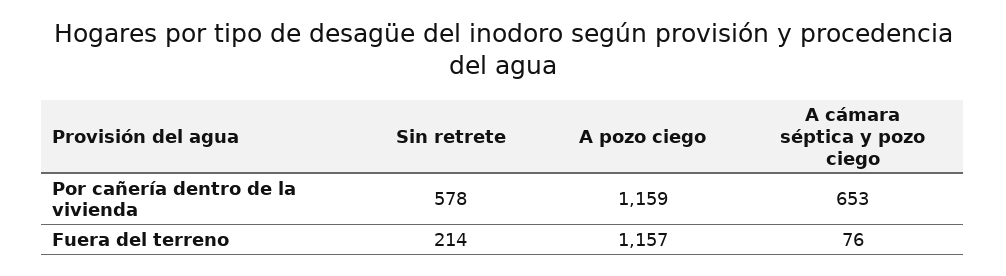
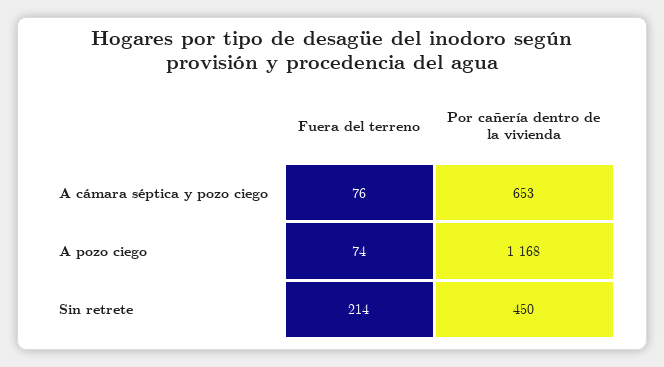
  {
    "Sin retrete": {
-     "Por cañería dentro de la vivienda": 578,
+     "Por cañería dentro de la vivienda": 450,
      "Fuera del terreno": 214
    },
    "A pozo ciego": {
-     "Por cañería dentro de la vivienda": 1159,
+     "Por cañería dentro de la vivienda": 1168,
-     "Fuera del terreno": 1157
+     "Fuera del terreno": 74
    },
    "A cámara séptica y pozo ciego": {
      "Por cañería dentro de la vivienda": 653,
      "Fuera del terreno": 76
    }
  }

